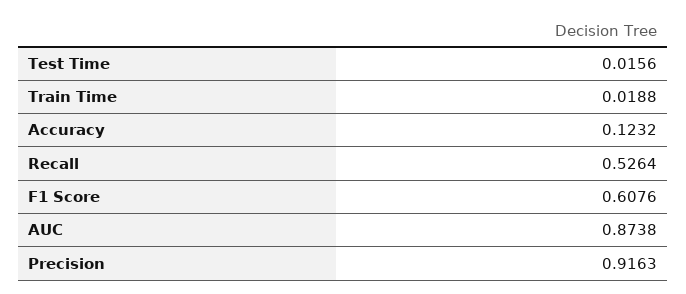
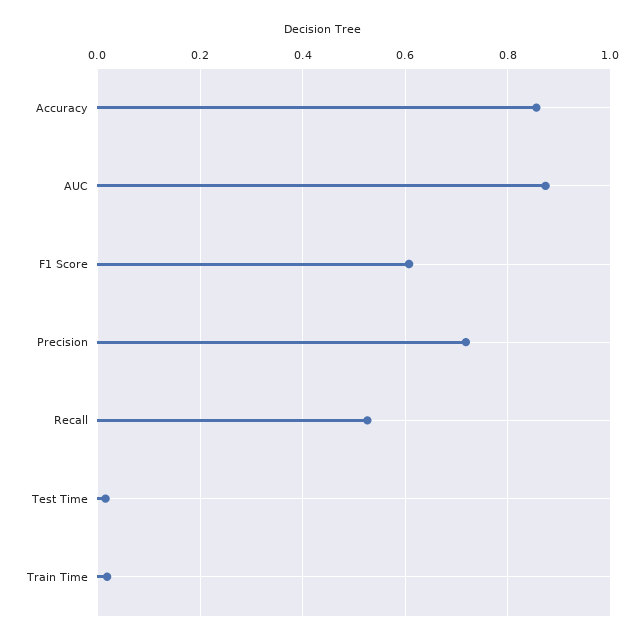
  {
    "Test Time": 0.0156,
    "Train Time": 0.0188,
-   "Accuracy": 0.1232,
+   "Accuracy": 0.86,
    "Recall": 0.5264,
    "F1 Score": 0.6076,
    "AUC": 0.8738,
-   "Precision": 0.9163
+   "Precision": 0.72
  }

